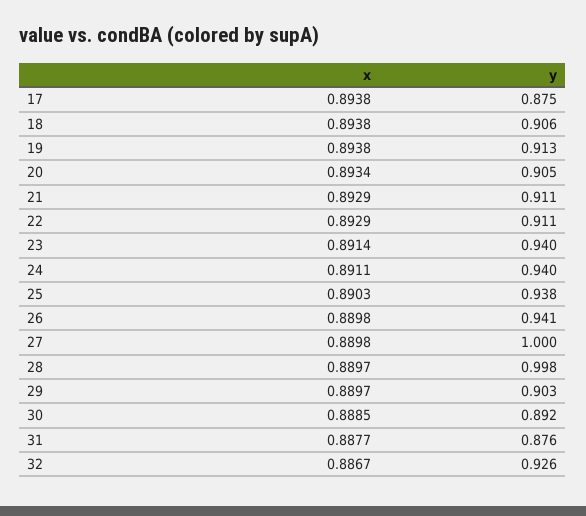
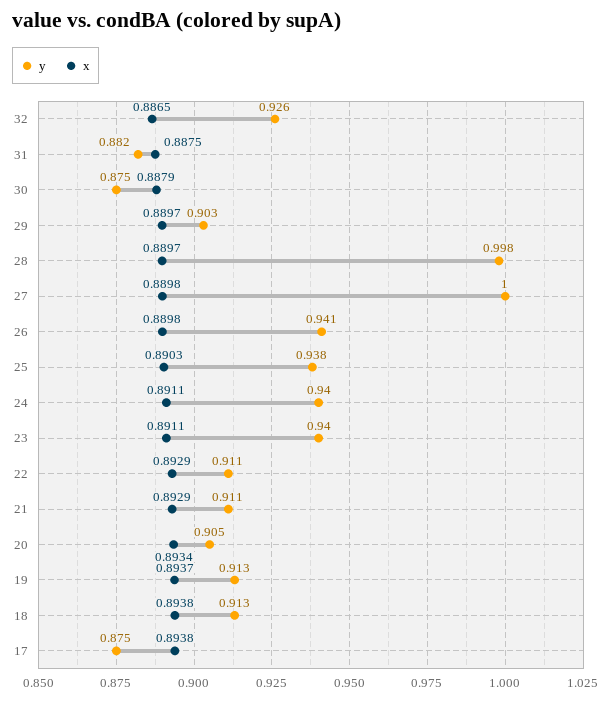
  {
    "x": {
      "17": 0.8938,
      "18": 0.8938,
-     "19": 0.8938,
+     "19": 0.8937,
      "20": 0.8934,
      "21": 0.8929,
      "22": 0.8929,
-     "23": 0.8914,
+     "23": 0.8911,
      "24": 0.8911,
      "25": 0.8903,
      "26": 0.8898,
      "27": 0.8898,
      "28": 0.8897,
      "29": 0.8897,
-     "30": 0.8885,
+     "30": 0.8879,
-     "31": 0.8877,
+     "31": 0.8875,
-     "32": 0.8867
+     "32": 0.8865
    },
    "y": {
      "17": 0.875,
-     "18": 0.906,
+     "18": 0.913,
      "19": 0.913,
      "20": 0.905,
      "21": 0.911,
      "22": 0.911,
      "23": 0.94,
      "24": 0.94,
      "25": 0.938,
      "26": 0.941,
      "27": 1,
      "28": 0.998,
      "29": 0.903,
-     "30": 0.892,
+     "30": 0.875,
-     "31": 0.876,
+     "31": 0.882,
      "32": 0.926
    }
  }

